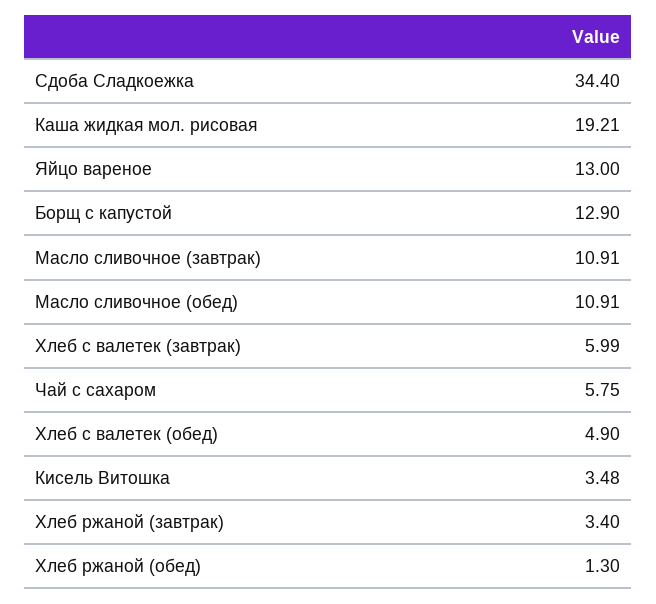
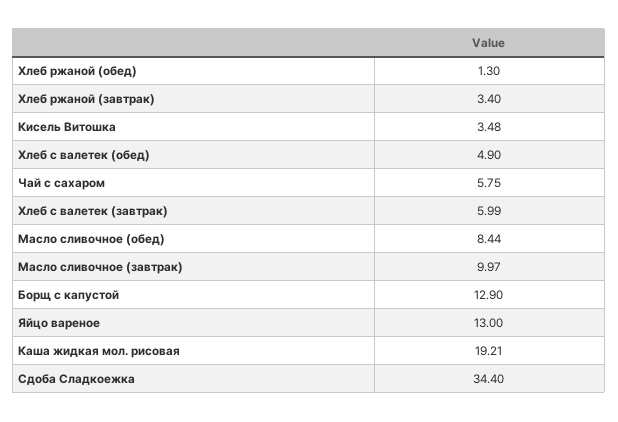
  {
    "Сдоба Сладкоежка": 34.4,
    "Каша жидкая мол. рисовая": 19.21,
    "Яйцо вареное": 13,
    "Борщ с капустой": 12.9,
-   "Масло сливочное (завтрак)": 10.91,
+   "Масло сливочное (завтрак)": 9.97,
-   "Масло сливочное (обед)": 10.91,
+   "Масло сливочное (обед)": 8.44,
    "Хлеб с валетек (завтрак)": 5.99,
    "Чай с сахаром": 5.75,
    "Хлеб с валетек (обед)": 4.9,
    "Кисель Витошка": 3.48,
    "Хлеб ржаной (завтрак)": 3.4,
    "Хлеб ржаной (обед)": 1.3
  }

